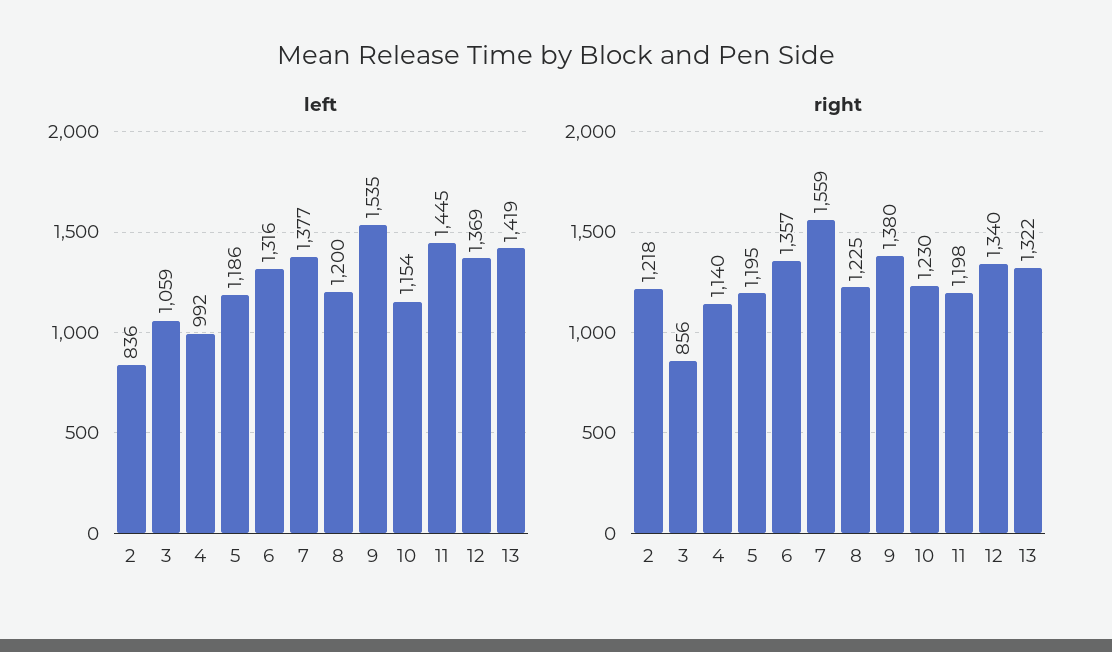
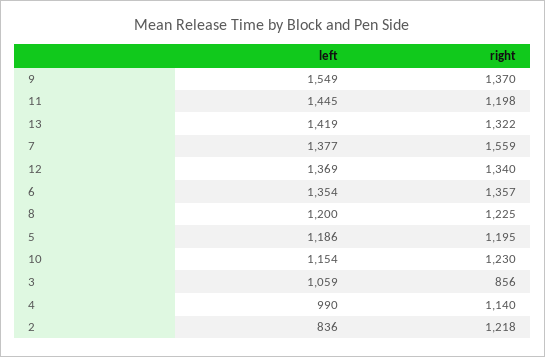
  {
    "left": {
      "2": 836,
      "3": 1059,
-     "4": 992,
+     "4": 990,
      "5": 1186,
-     "6": 1316,
+     "6": 1354,
      "7": 1377,
      "8": 1200,
-     "9": 1535,
+     "9": 1549,
      "10": 1154,
      "11": 1445,
      "12": 1369,
      "13": 1419
    },
    "right": {
      "2": 1218,
      "3": 856,
      "4": 1140,
      "5": 1195,
      "6": 1357,
      "7": 1559,
      "8": 1225,
-     "9": 1380,
+     "9": 1370,
      "10": 1230,
      "11": 1198,
      "12": 1340,
      "13": 1322
    }
  }

